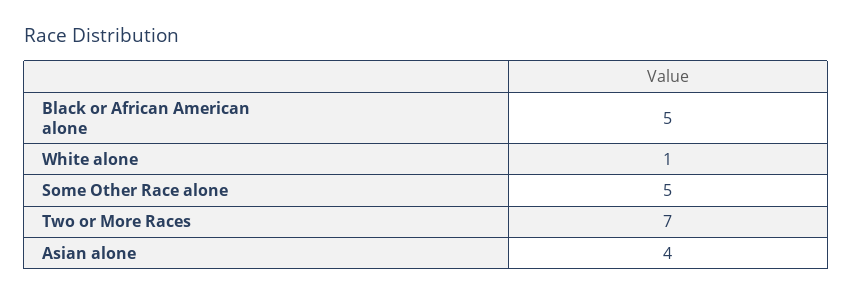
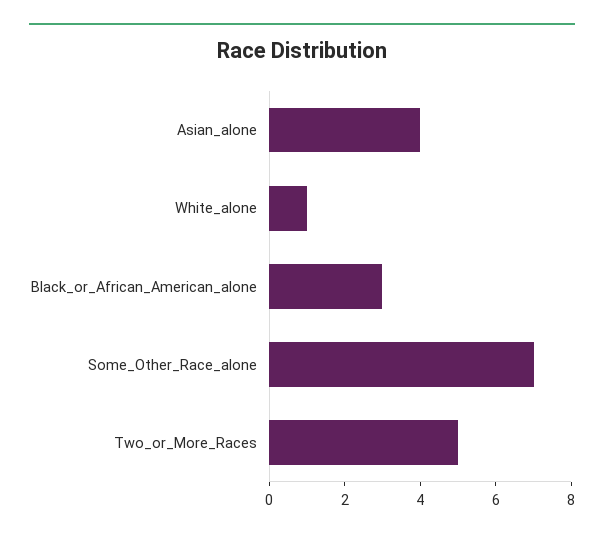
  {
-   "Black or African American alone": 5,
+   "Black or African American alone": 3,
    "White alone": 1,
-   "Some Other Race alone": 5,
+   "Some Other Race alone": 7,
-   "Two or More Races": 7,
+   "Two or More Races": 5,
    "Asian alone": 4
  }

